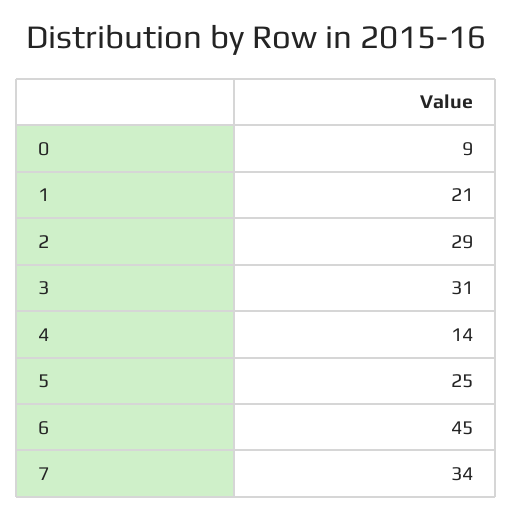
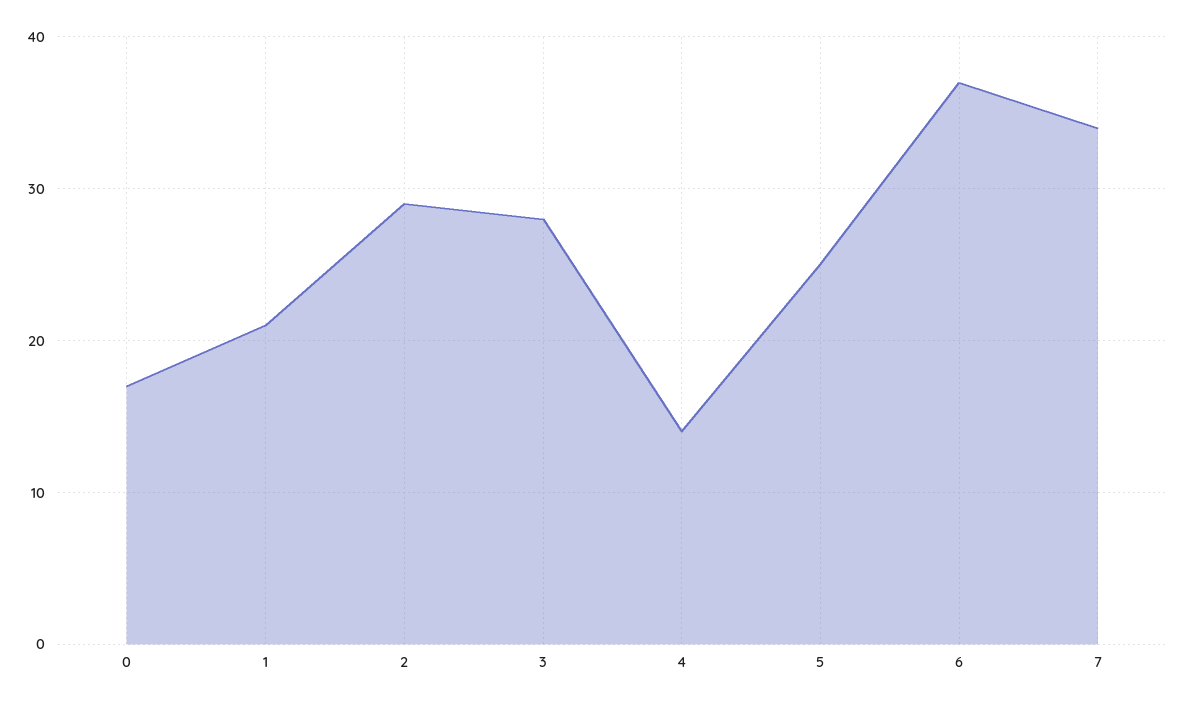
  {
-   "0": 9,
+   "0": 17,
    "1": 21,
    "2": 29,
-   "3": 31,
+   "3": 28,
    "4": 14,
    "5": 25,
-   "6": 45,
+   "6": 37,
    "7": 34
  }

